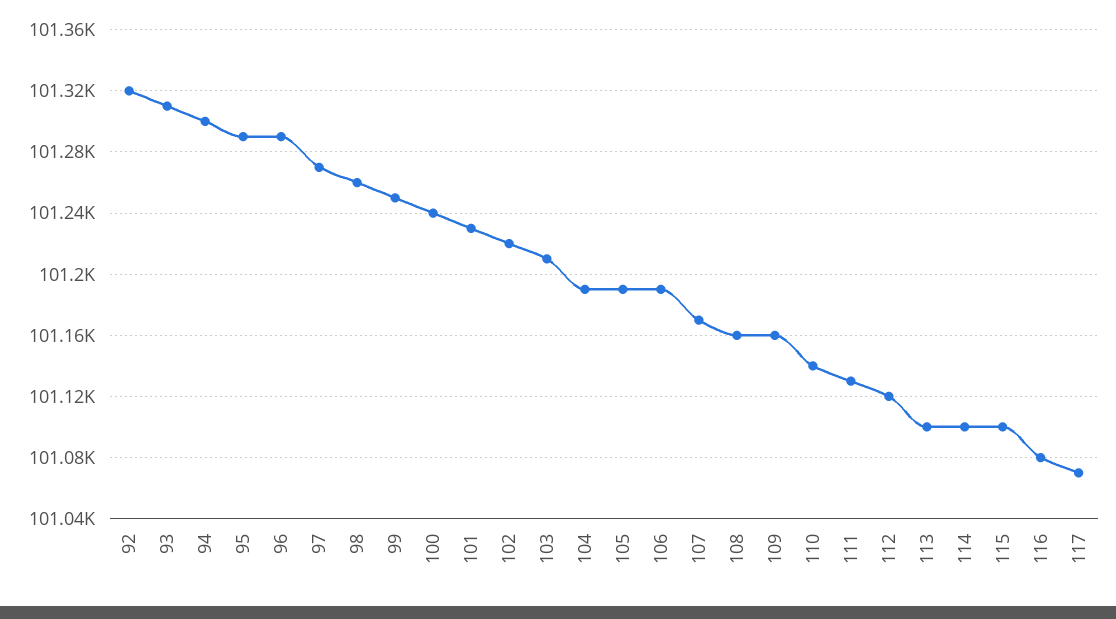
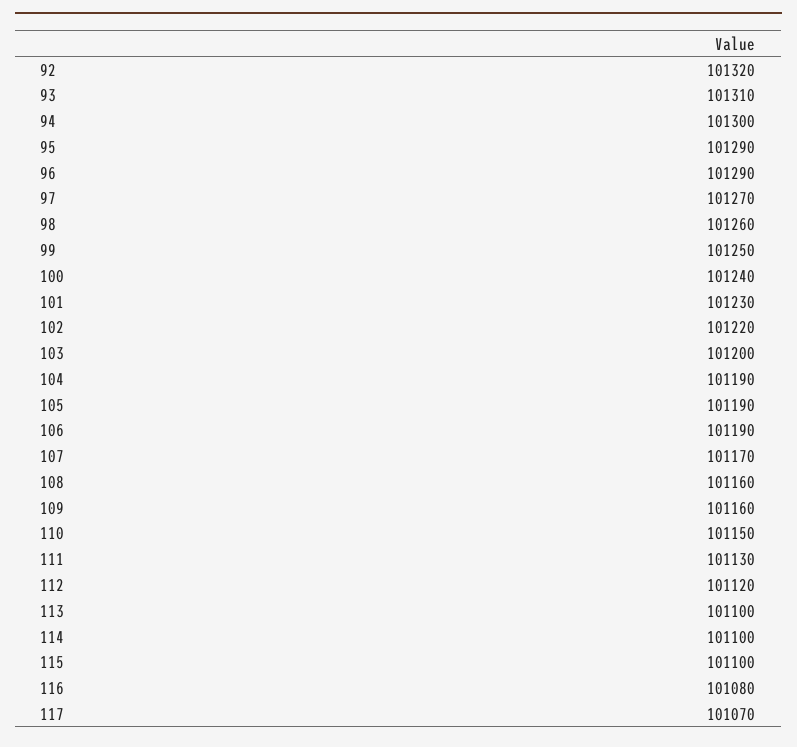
  {
    "92": 101320,
    "93": 101310,
    "94": 101300,
    "95": 101290,
    "96": 101290,
    "97": 101270,
    "98": 101260,
    "99": 101250,
    "100": 101240,
    "101": 101230,
    "102": 101220,
-   "103": 101210,
+   "103": 101200,
    "104": 101190,
    "105": 101190,
    "106": 101190,
    "107": 101170,
    "108": 101160,
    "109": 101160,
-   "110": 101140,
+   "110": 101150,
    "111": 101130,
    "112": 101120,
    "113": 101100,
    "114": 101100,
    "115": 101100,
    "116": 101080,
    "117": 101070
  }

